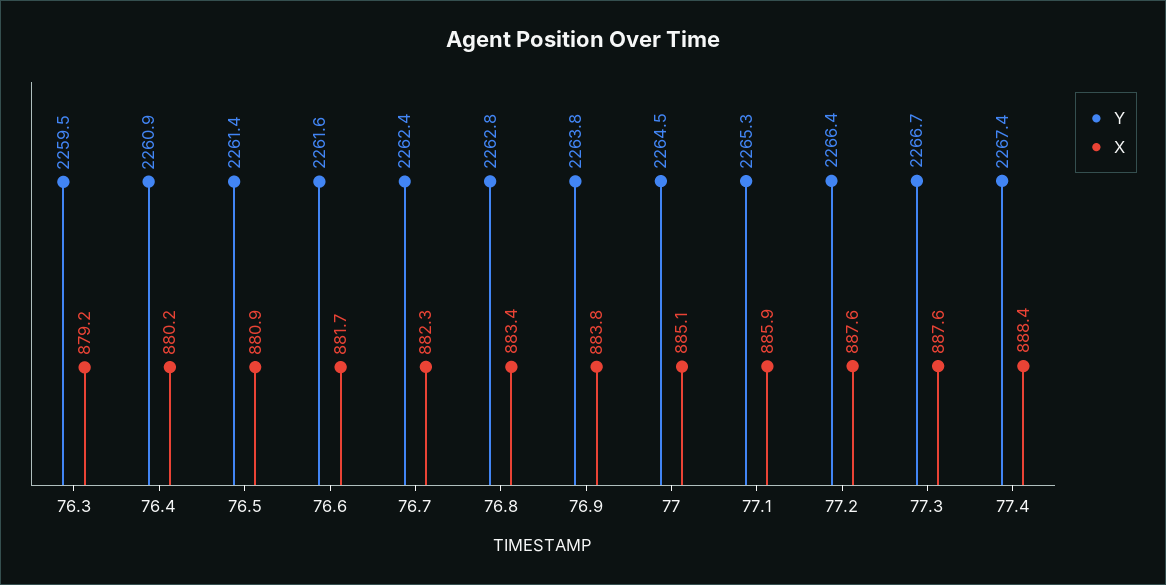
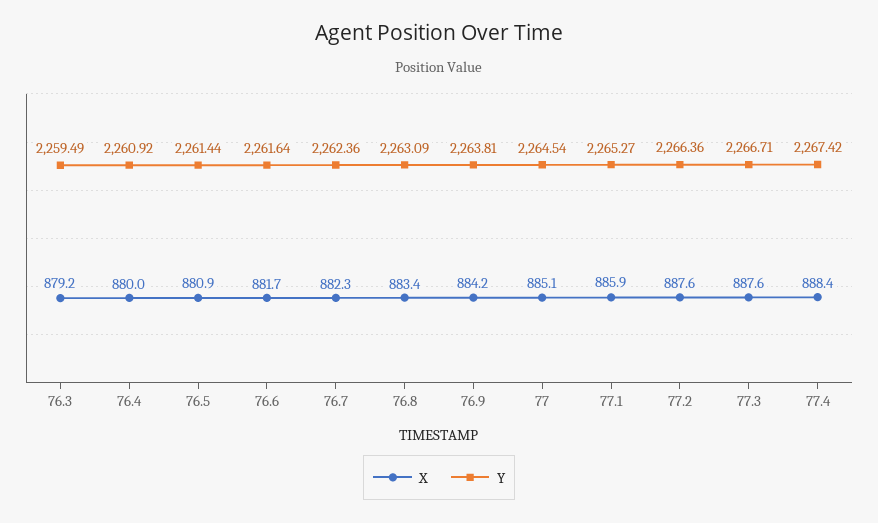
  {
    "Y": {
      "76.3": 2259.49,
      "76.4": 2260.92,
      "76.5": 2261.44,
      "76.6": 2261.64,
      "76.7": 2262.36,
-     "76.8": 2262.8,
+     "76.8": 2263.09,
      "76.9": 2263.81,
      "77": 2264.54,
      "77.1": 2265.27,
      "77.2": 2266.36,
      "77.3": 2266.71,
      "77.4": 2267.42
    },
    "X": {
      "76.3": 879.2,
-     "76.4": 880.2,
+     "76.4": 880,
      "76.5": 880.9,
      "76.6": 881.7,
      "76.7": 882.3,
      "76.8": 883.4,
-     "76.9": 883.8,
+     "76.9": 884.2,
      "77": 885.1,
      "77.1": 885.9,
      "77.2": 887.6,
      "77.3": 887.6,
      "77.4": 888.4
    }
  }

